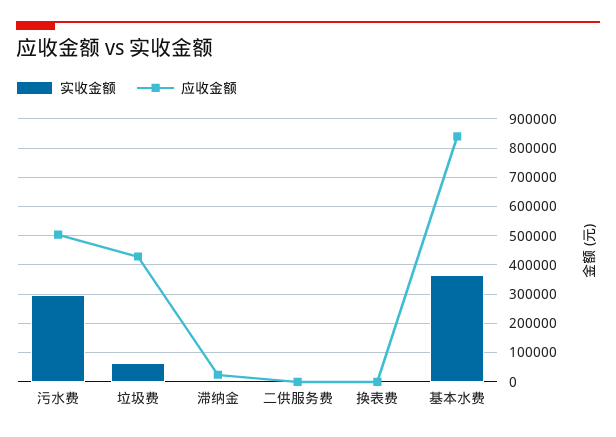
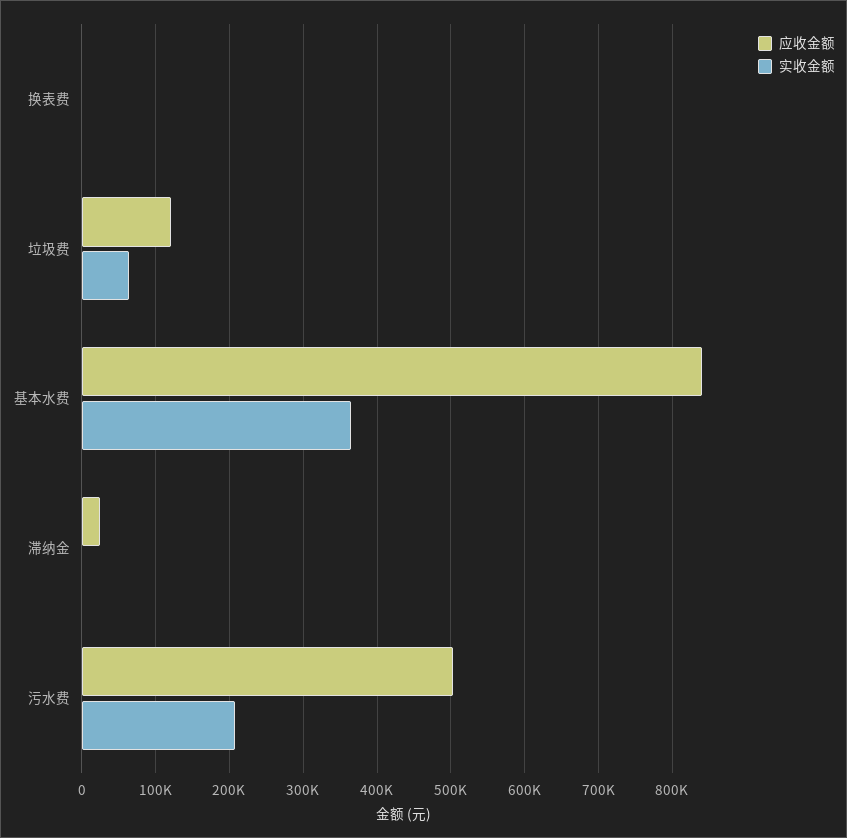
  {
    "实收金额": {
-     "污水费": 300000,
+     "污水费": 210000,
      "垃圾费": 60000,
      "滞纳金": 0,
-     "二供服务费": 0,
      "换表费": 0,
      "基本水费": 360000
    },
    "应收金额": {
      "污水费": 500000,
-     "垃圾费": 425000,
+     "垃圾费": 120000,
      "滞纳金": 20000,
-     "二供服务费": 0,
      "换表费": 0,
      "基本水费": 840000
    }
  }

